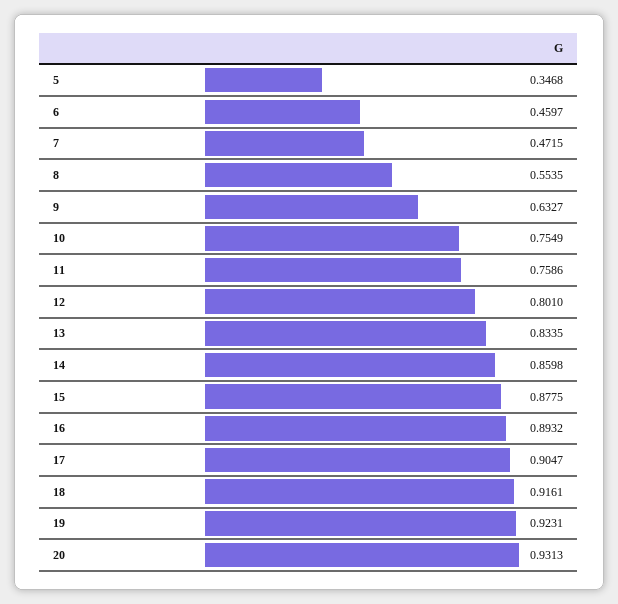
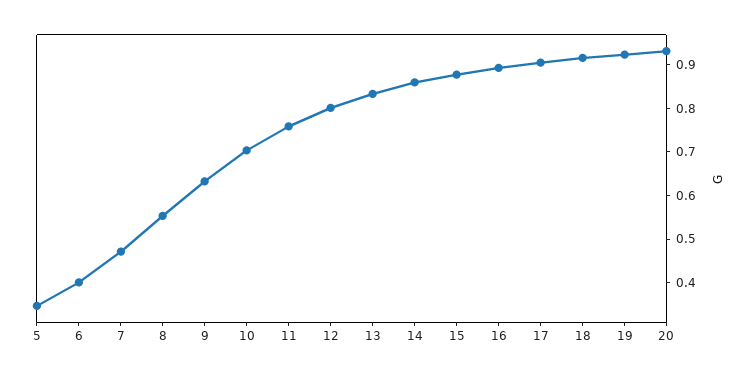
  {
    "5": 0.3468,
-   "6": 0.4597,
+   "6": 0.4,
    "7": 0.4715,
    "8": 0.5535,
    "9": 0.6327,
-   "10": 0.7549,
+   "10": 0.7,
    "11": 0.7586,
    "12": 0.801,
    "13": 0.8335,
    "14": 0.8598,
    "15": 0.8775,
    "16": 0.8932,
    "17": 0.9047,
    "18": 0.9161,
    "19": 0.9231,
    "20": 0.9313
  }

